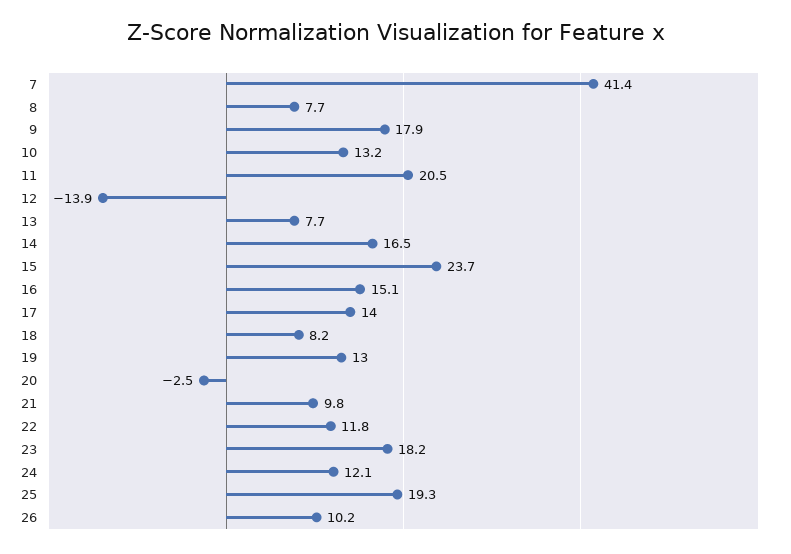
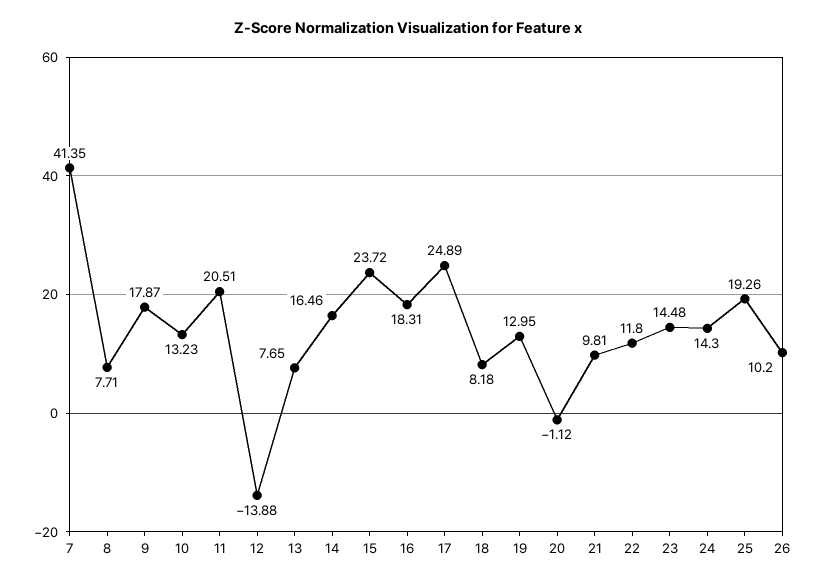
  {
    "7": 41.35,
    "8": 7.71,
    "9": 17.87,
    "10": 13.23,
    "11": 20.51,
    "12": -13.88,
    "13": 7.65,
    "14": 16.46,
    "15": 23.72,
-   "16": 15.1,
+   "16": 18.31,
-   "17": 14,
+   "17": 24.89,
    "18": 8.18,
    "19": 12.95,
-   "20": -2.5,
+   "20": -1.12,
    "21": 9.81,
    "22": 11.8,
-   "23": 18.2,
+   "23": 14.48,
-   "24": 12.1,
+   "24": 14.3,
    "25": 19.26,
    "26": 10.2
  }

